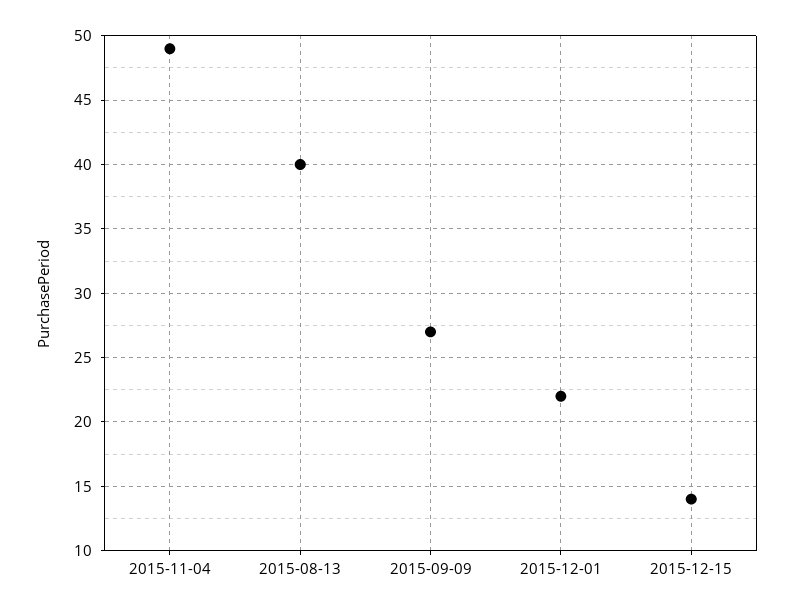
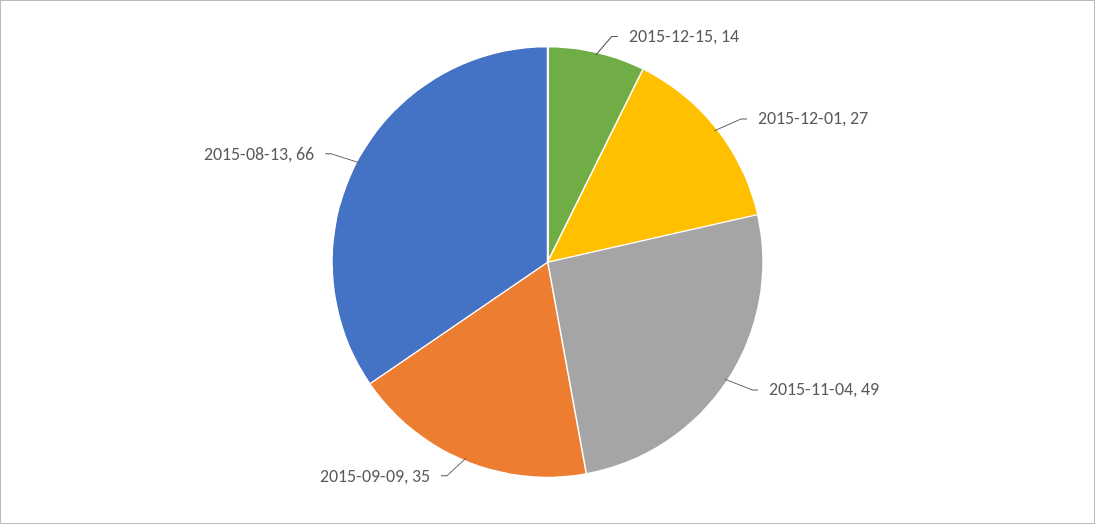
  {
    "2015-11-04": 49,
-   "2015-08-13": 40,
+   "2015-08-13": 66,
-   "2015-09-09": 27,
+   "2015-09-09": 35,
-   "2015-12-01": 22,
+   "2015-12-01": 27,
    "2015-12-15": 14
  }

